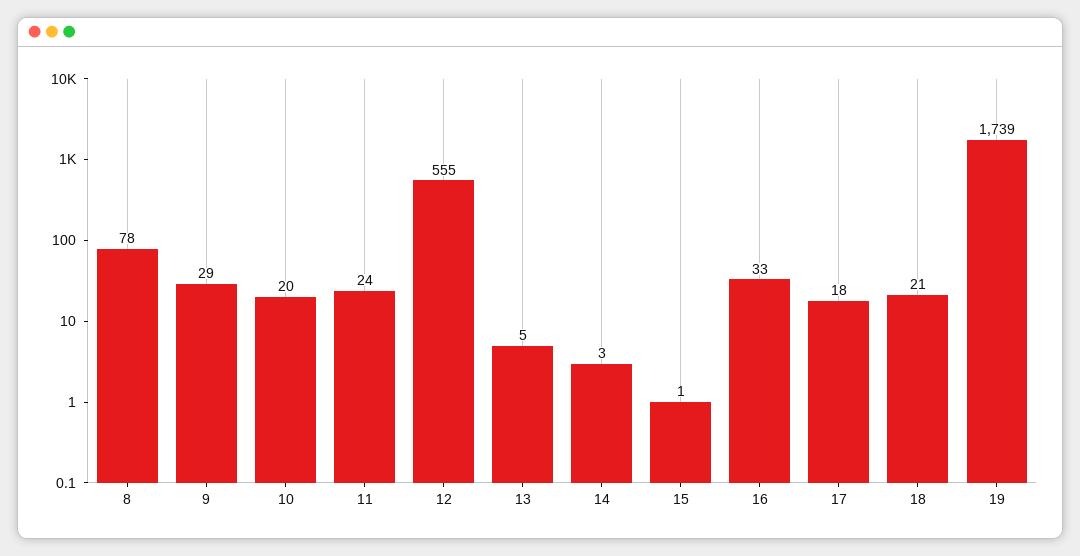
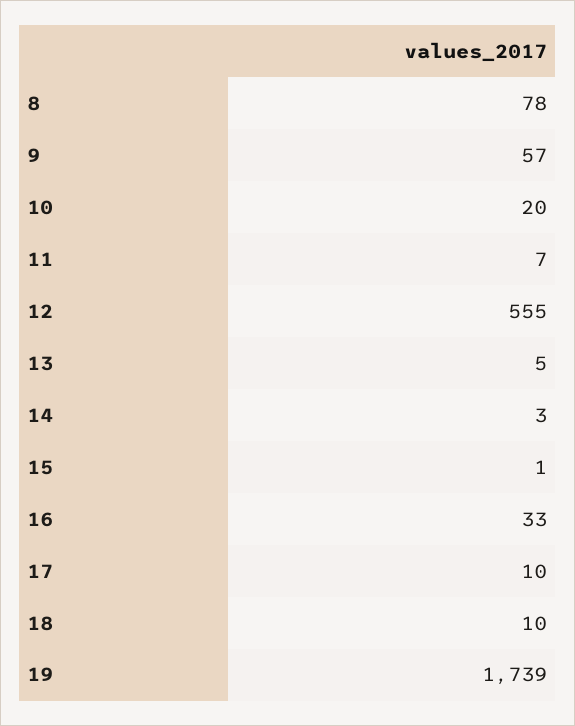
  {
    "8": 78,
-   "9": 29,
+   "9": 57,
    "10": 20,
-   "11": 24,
+   "11": 7,
    "12": 555,
    "13": 5,
    "14": 3,
    "15": 1,
    "16": 33,
-   "17": 18,
+   "17": 10,
-   "18": 21,
+   "18": 10,
    "19": 1739
  }

